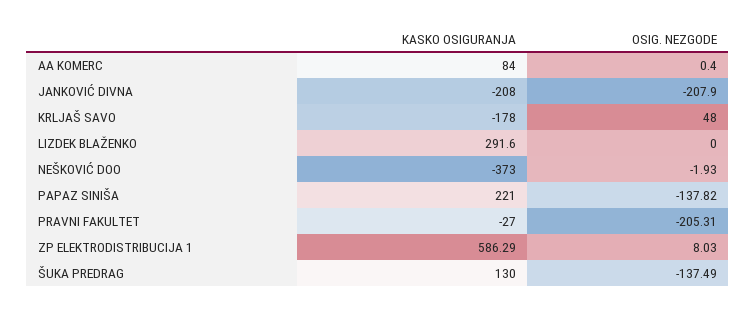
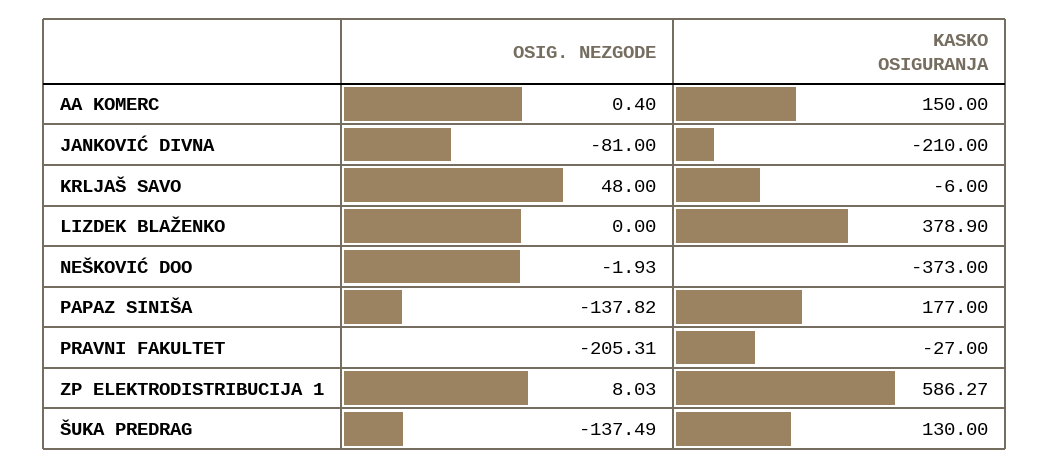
  {
    "KASKO OSIGURANJA": {
-     "AA KOMERC": 84,
+     "AA KOMERC": 150,
-     "JANKOVIĆ DIVNA": -208,
+     "JANKOVIĆ DIVNA": -210,
-     "KRLJAŠ SAVO": -178,
+     "KRLJAŠ SAVO": -6,
-     "LIZDEK BLAŽENKO": 291.6,
+     "LIZDEK BLAŽENKO": 378.9,
      "NEŠKOVIĆ DOO": -373,
-     "PAPAZ SINIŠA": 221,
+     "PAPAZ SINIŠA": 177,
      "PRAVNI FAKULTET": -27,
-     "ZP ELEKTRODISTRIBUCIJA 1": 586.29,
+     "ZP ELEKTRODISTRIBUCIJA 1": 586.27,
      "ŠUKA PREDRAG": 130
    },
    "OSIG. NEZGODE": {
      "AA KOMERC": 0.4,
-     "JANKOVIĆ DIVNA": -207.9,
+     "JANKOVIĆ DIVNA": -81,
      "KRLJAŠ SAVO": 48,
      "LIZDEK BLAŽENKO": 0,
      "NEŠKOVIĆ DOO": -1.93,
      "PAPAZ SINIŠA": -137.82,
      "PRAVNI FAKULTET": -205.31,
      "ZP ELEKTRODISTRIBUCIJA 1": 8.03,
      "ŠUKA PREDRAG": -137.49
    }
  }

